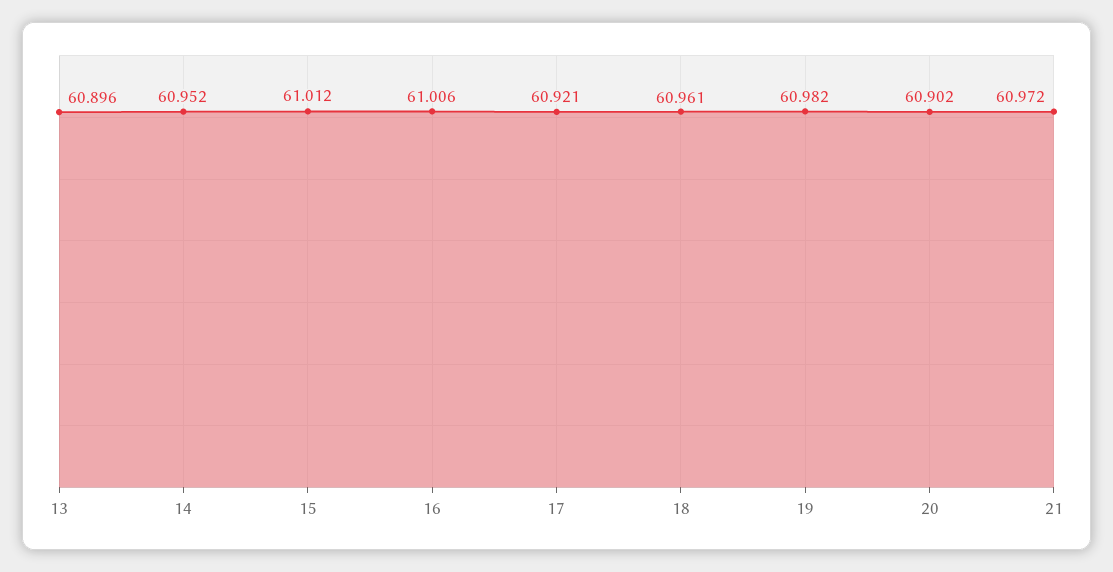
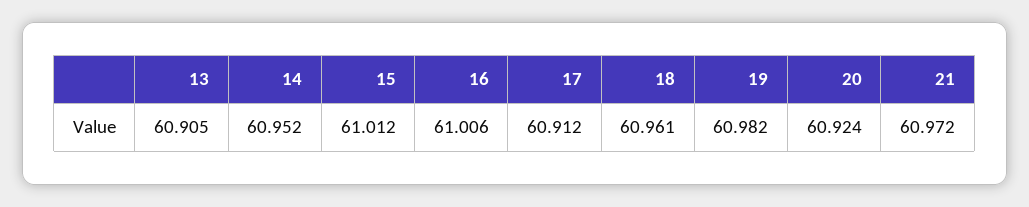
  {
-   "13": 60.896,
+   "13": 60.905,
    "14": 60.952,
    "15": 61.012,
    "16": 61.006,
-   "17": 60.921,
+   "17": 60.912,
    "18": 60.961,
    "19": 60.982,
-   "20": 60.902,
+   "20": 60.924,
    "21": 60.972
  }

